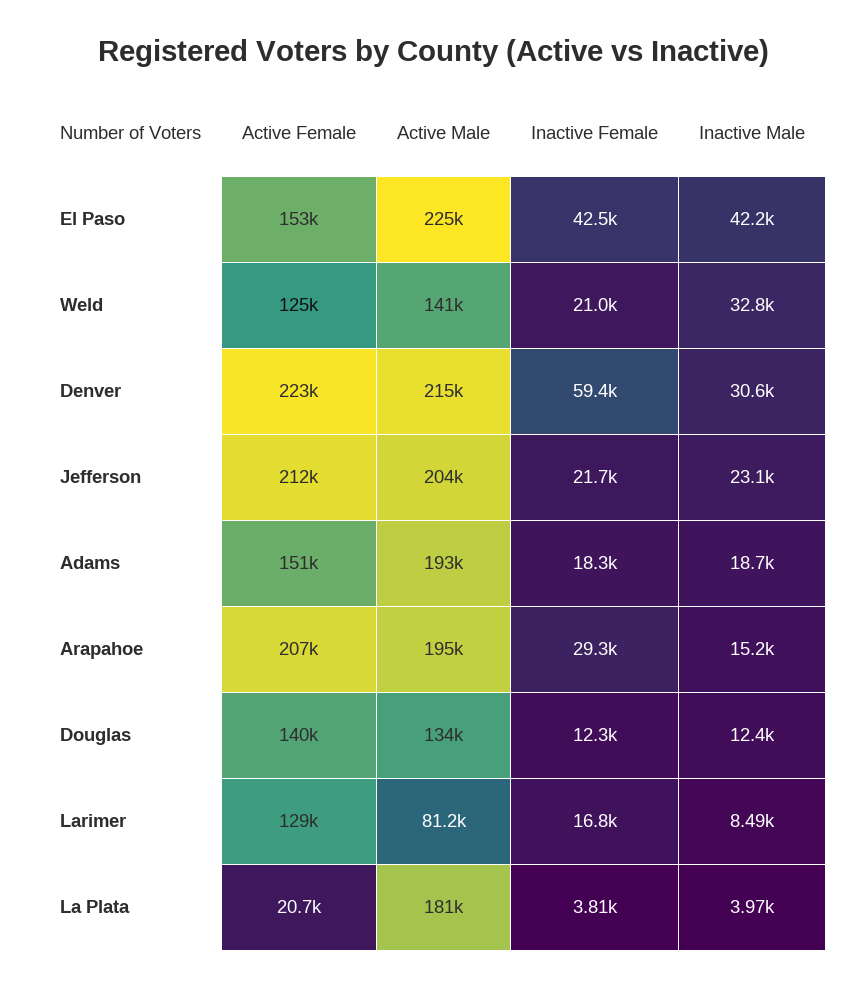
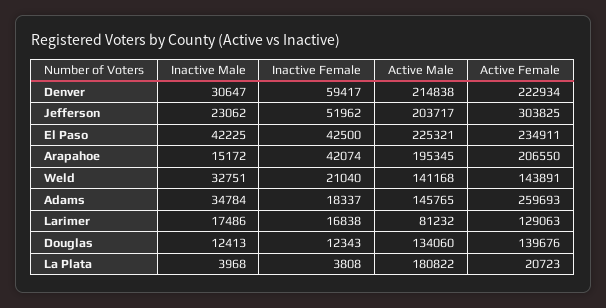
  {
    "Active Female": {
-     "El Paso": 153000,
+     "El Paso": 234911,
-     "Weld": 125000,
+     "Weld": 143891,
      "Denver": 222934,
-     "Jefferson": 212000,
+     "Jefferson": 303825,
-     "Adams": 151000,
+     "Adams": 259693,
      "Arapahoe": 206550,
      "Douglas": 139676,
      "Larimer": 129063,
      "La Plata": 20723
    },
    "Active Male": {
      "El Paso": 225321,
      "Weld": 141168,
      "Denver": 214838,
      "Jefferson": 203717,
-     "Adams": 193000,
+     "Adams": 145765,
      "Arapahoe": 195345,
      "Douglas": 134060,
      "Larimer": 81232,
      "La Plata": 180822
    },
    "Inactive Female": {
      "El Paso": 42500,
      "Weld": 21040,
      "Denver": 59417,
-     "Jefferson": 21700,
+     "Jefferson": 51962,
      "Adams": 18337,
-     "Arapahoe": 29300,
+     "Arapahoe": 42074,
      "Douglas": 12343,
      "Larimer": 16838,
      "La Plata": 3808
    },
    "Inactive Male": {
      "El Paso": 42225,
      "Weld": 32751,
      "Denver": 30647,
      "Jefferson": 23062,
-     "Adams": 18700,
+     "Adams": 34784,
      "Arapahoe": 15172,
      "Douglas": 12413,
-     "Larimer": 8490,
+     "Larimer": 17486,
      "La Plata": 3968
    }
  }

